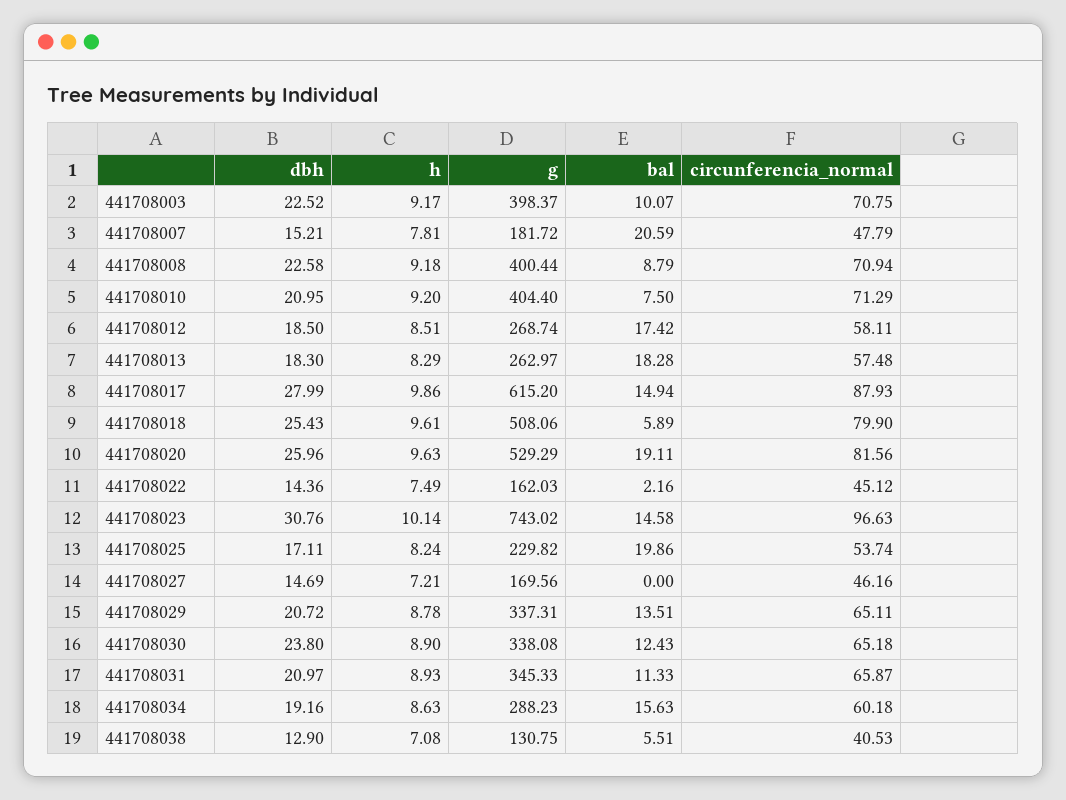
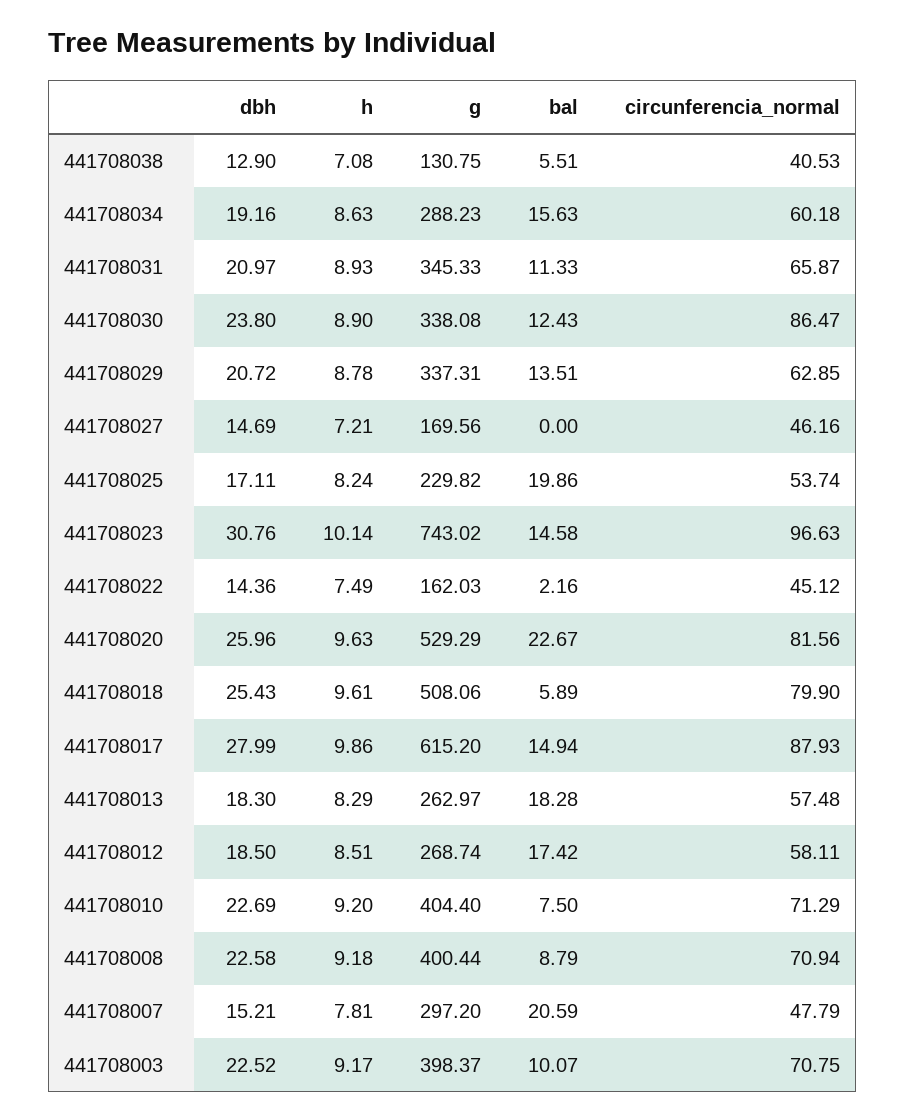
  {
    "dbh": {
      "441708003": 22.52,
      "441708007": 15.21,
      "441708008": 22.58,
-     "441708010": 20.95,
+     "441708010": 22.69,
      "441708012": 18.5,
      "441708013": 18.3,
      "441708017": 27.99,
      "441708018": 25.43,
      "441708020": 25.96,
      "441708022": 14.36,
      "441708023": 30.76,
      "441708025": 17.11,
      "441708027": 14.69,
      "441708029": 20.72,
      "441708030": 23.8,
      "441708031": 20.97,
      "441708034": 19.16,
      "441708038": 12.9
    },
    "h": {
      "441708003": 9.17,
      "441708007": 7.81,
      "441708008": 9.18,
      "441708010": 9.2,
      "441708012": 8.51,
      "441708013": 8.29,
      "441708017": 9.86,
      "441708018": 9.61,
      "441708020": 9.63,
      "441708022": 7.49,
      "441708023": 10.14,
      "441708025": 8.24,
      "441708027": 7.21,
      "441708029": 8.78,
      "441708030": 8.9,
      "441708031": 8.93,
      "441708034": 8.63,
      "441708038": 7.08
    },
    "g": {
      "441708003": 398.37,
-     "441708007": 181.72,
+     "441708007": 297.2,
      "441708008": 400.44,
      "441708010": 404.4,
      "441708012": 268.74,
      "441708013": 262.97,
      "441708017": 615.2,
      "441708018": 508.06,
      "441708020": 529.29,
      "441708022": 162.03,
      "441708023": 743.02,
      "441708025": 229.82,
      "441708027": 169.56,
      "441708029": 337.31,
      "441708030": 338.08,
      "441708031": 345.33,
      "441708034": 288.23,
      "441708038": 130.75
    },
    "bal": {
      "441708003": 10.07,
      "441708007": 20.59,
      "441708008": 8.79,
      "441708010": 7.5,
      "441708012": 17.42,
      "441708013": 18.28,
      "441708017": 14.94,
      "441708018": 5.89,
-     "441708020": 19.11,
+     "441708020": 22.67,
      "441708022": 2.16,
      "441708023": 14.58,
      "441708025": 19.86,
      "441708027": 0,
      "441708029": 13.51,
      "441708030": 12.43,
      "441708031": 11.33,
      "441708034": 15.63,
      "441708038": 5.51
    },
    "circunferencia_normal": {
      "441708003": 70.75,
      "441708007": 47.79,
      "441708008": 70.94,
      "441708010": 71.29,
      "441708012": 58.11,
      "441708013": 57.48,
      "441708017": 87.93,
      "441708018": 79.9,
      "441708020": 81.56,
      "441708022": 45.12,
      "441708023": 96.63,
      "441708025": 53.74,
      "441708027": 46.16,
-     "441708029": 65.11,
+     "441708029": 62.85,
-     "441708030": 65.18,
+     "441708030": 86.47,
      "441708031": 65.87,
      "441708034": 60.18,
      "441708038": 40.53
    }
  }

